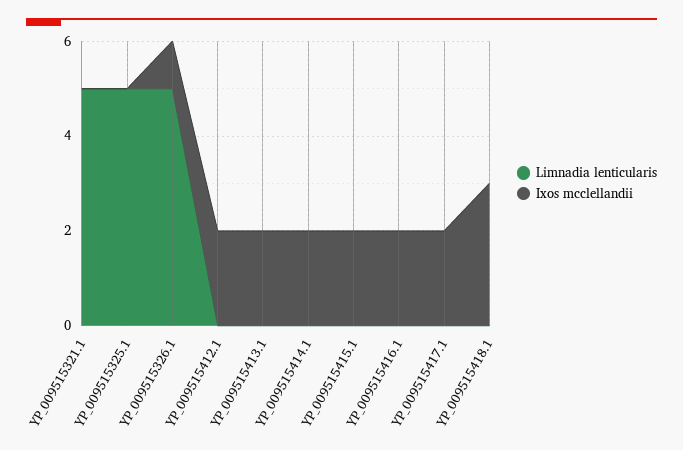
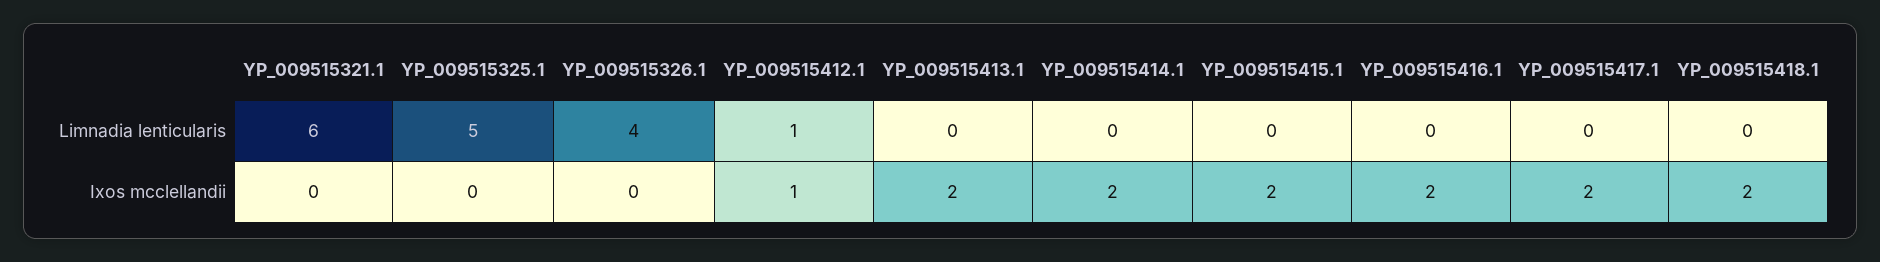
  {
    "Limnadia lenticularis": {
-     "YP_009515321.1": 5,
+     "YP_009515321.1": 6,
      "YP_009515325.1": 5,
-     "YP_009515326.1": 5,
+     "YP_009515326.1": 4,
-     "YP_009515412.1": 0,
+     "YP_009515412.1": 1,
      "YP_009515413.1": 0,
      "YP_009515414.1": 0,
      "YP_009515415.1": 0,
      "YP_009515416.1": 0,
      "YP_009515417.1": 0,
      "YP_009515418.1": 0
    },
    "Ixos mcclellandii": {
      "YP_009515321.1": 0,
      "YP_009515325.1": 0,
-     "YP_009515326.1": 1,
+     "YP_009515326.1": 0,
-     "YP_009515412.1": 2,
+     "YP_009515412.1": 1,
      "YP_009515413.1": 2,
      "YP_009515414.1": 2,
      "YP_009515415.1": 2,
      "YP_009515416.1": 2,
      "YP_009515417.1": 2,
-     "YP_009515418.1": 3
+     "YP_009515418.1": 2
    }
  }

